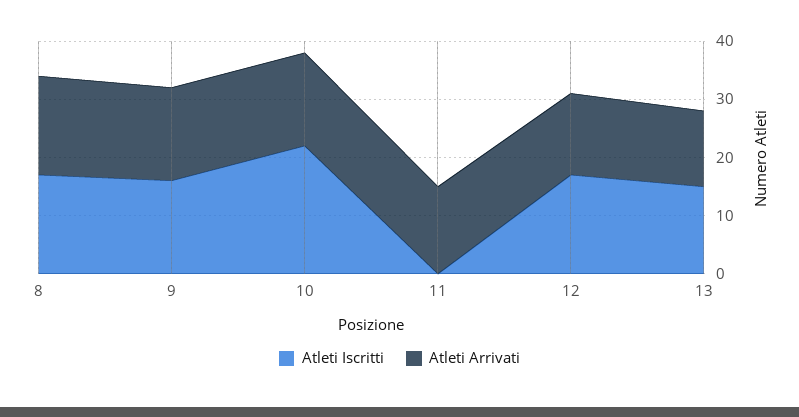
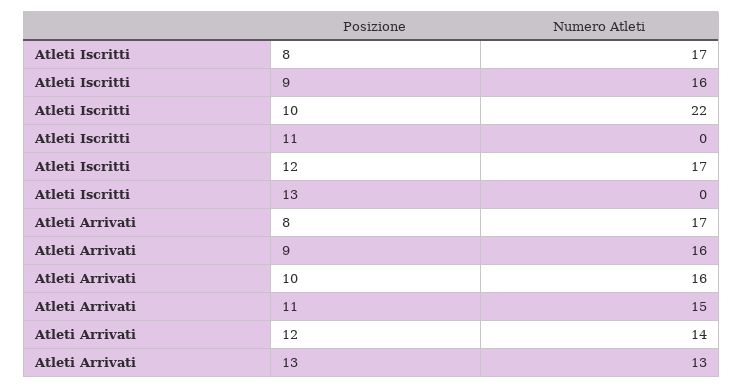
  {
    "Atleti Iscritti": {
      "8": 17,
      "9": 16,
      "10": 22,
      "11": 0,
      "12": 17,
-     "13": 15
+     "13": 0
    },
    "Atleti Arrivati": {
      "8": 17,
      "9": 16,
      "10": 16,
      "11": 15,
      "12": 14,
      "13": 13
    }
  }

